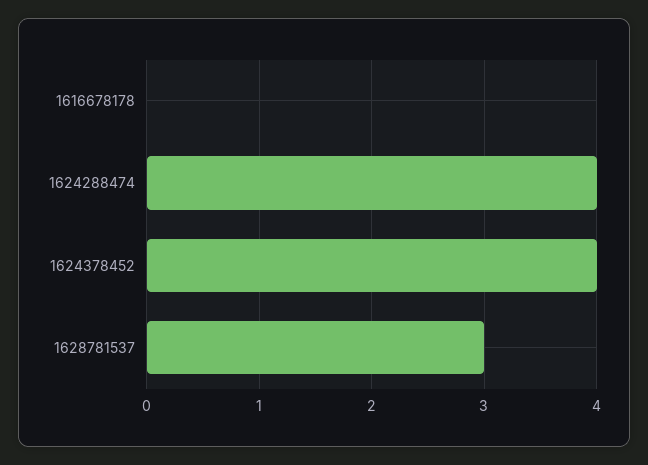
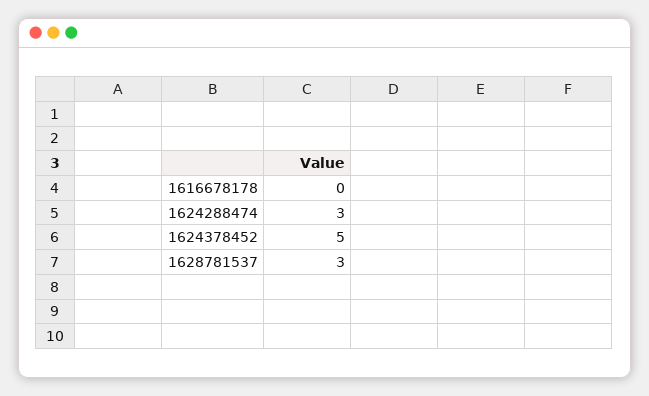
  {
    "1616678178": 0,
-   "1624288474": 4,
+   "1624288474": 3,
-   "1624378452": 4,
+   "1624378452": 5,
    "1628781537": 3
  }

